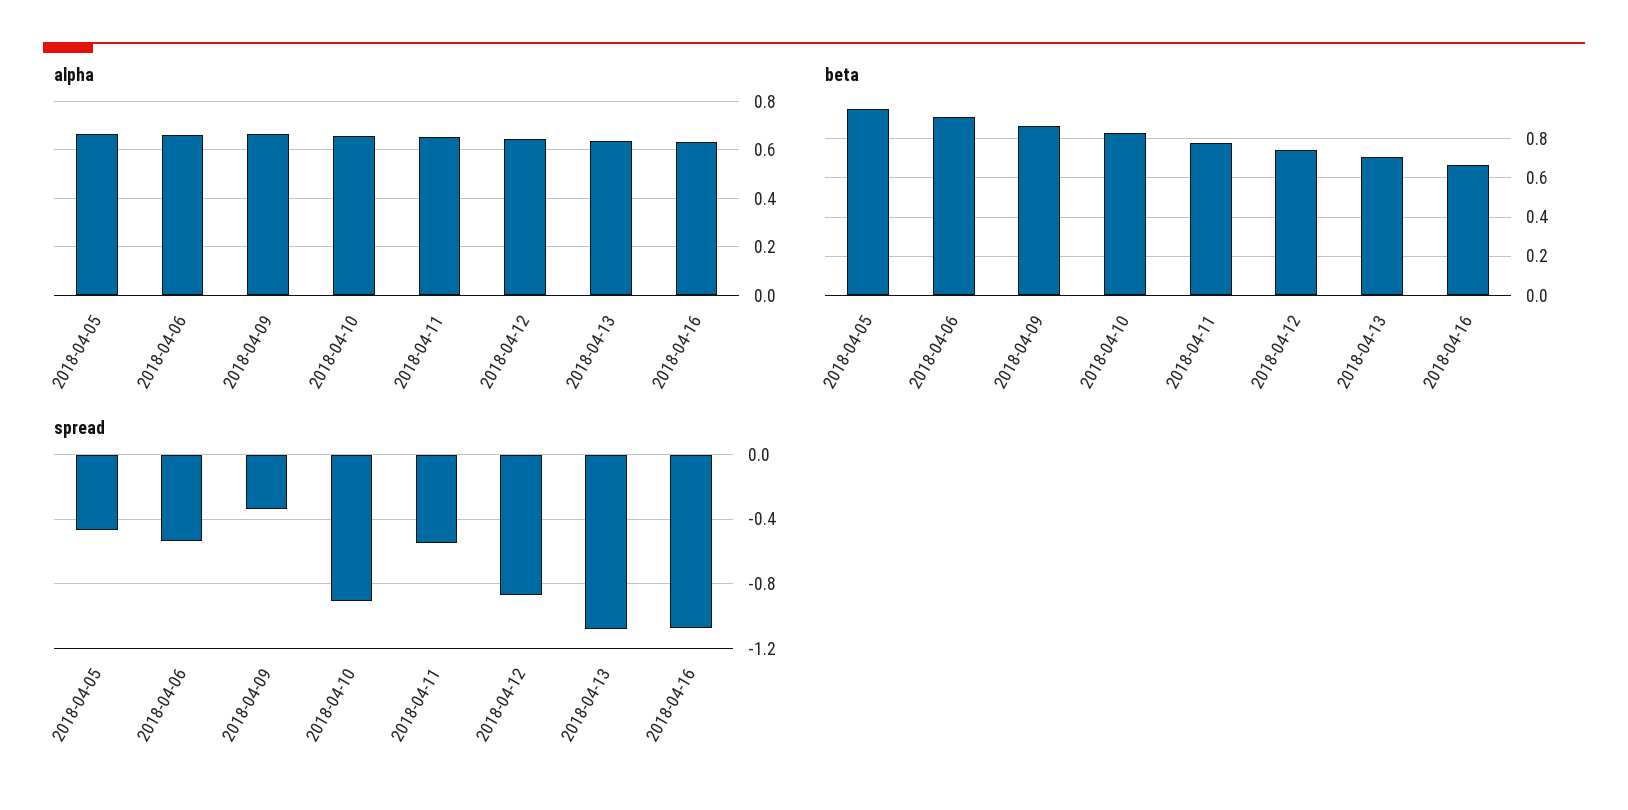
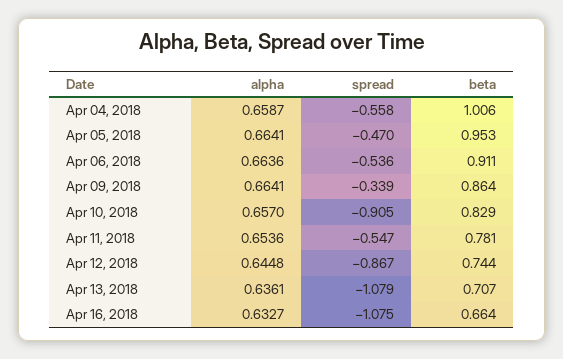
  {
    "alpha": {
      "2018-04-05": 0.6641,
      "2018-04-06": 0.6636,
      "2018-04-09": 0.6641,
      "2018-04-10": 0.657,
      "2018-04-11": 0.6536,
      "2018-04-12": 0.6448,
      "2018-04-13": 0.6361,
-     "2018-04-16": 0.6327
+     "2018-04-16": 0.6327,
+     "Apr 04, 2018": 0.6587
    },
    "beta": {
      "2018-04-05": 0.953,
      "2018-04-06": 0.911,
      "2018-04-09": 0.864,
      "2018-04-10": 0.829,
      "2018-04-11": 0.781,
      "2018-04-12": 0.744,
      "2018-04-13": 0.707,
-     "2018-04-16": 0.664
+     "2018-04-16": 0.664,
+     "Apr 04, 2018": 1.006
    },
    "spread": {
      "2018-04-05": -0.47,
      "2018-04-06": -0.536,
      "2018-04-09": -0.339,
      "2018-04-10": -0.905,
      "2018-04-11": -0.547,
      "2018-04-12": -0.867,
      "2018-04-13": -1.079,
-     "2018-04-16": -1.075
+     "2018-04-16": -1.075,
+     "Apr 04, 2018": -0.558
    }
  }

